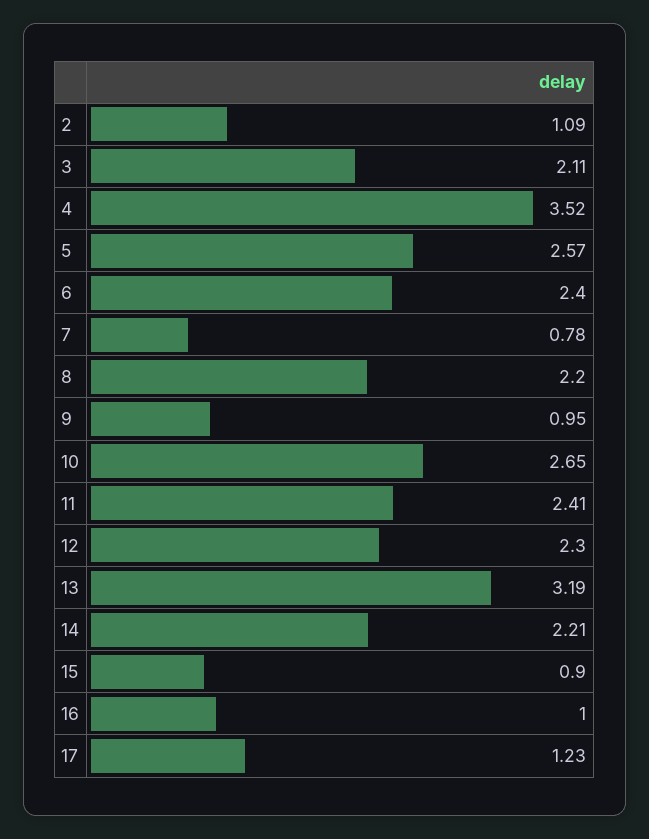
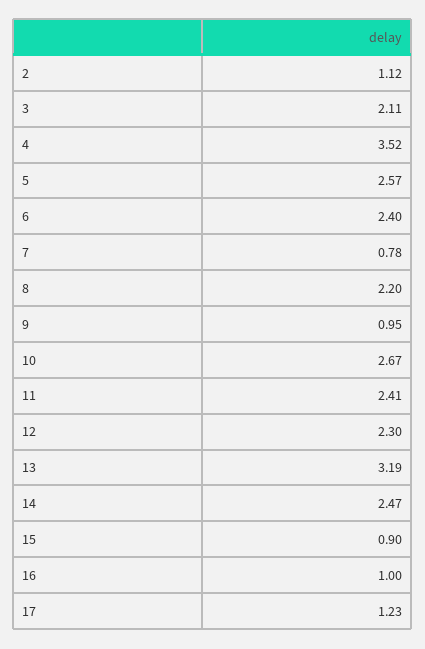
  {
-   "2": 1.09,
+   "2": 1.12,
    "3": 2.11,
    "4": 3.52,
    "5": 2.57,
    "6": 2.4,
    "7": 0.78,
    "8": 2.2,
    "9": 0.95,
-   "10": 2.65,
+   "10": 2.67,
    "11": 2.41,
    "12": 2.3,
    "13": 3.19,
-   "14": 2.21,
+   "14": 2.47,
    "15": 0.9,
    "16": 1,
    "17": 1.23
  }

